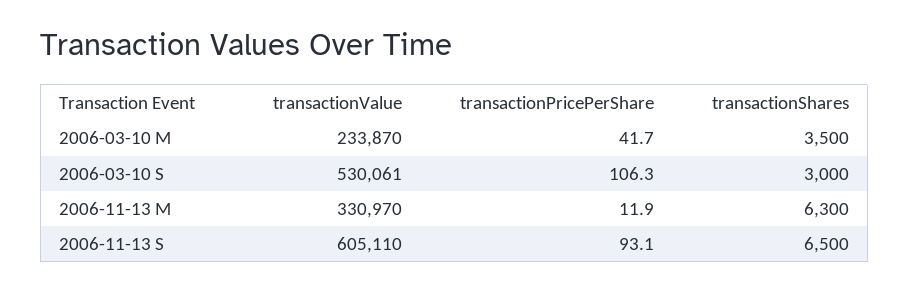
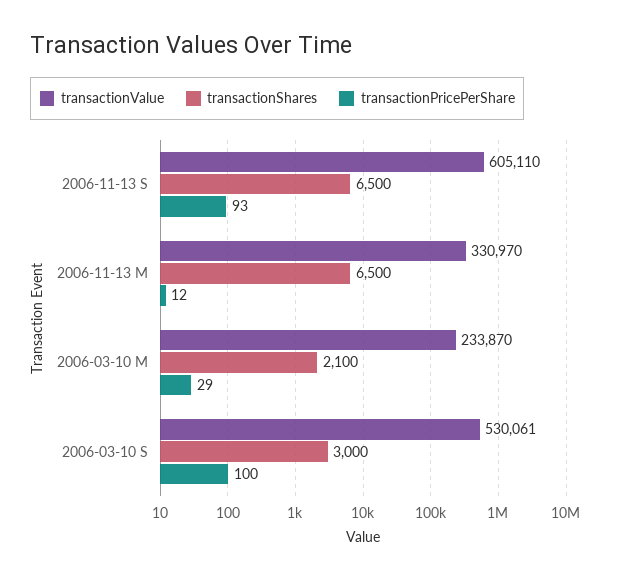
  {
    "transactionValue": {
      "2006-03-10 M": 233870,
      "2006-03-10 S": 530061,
      "2006-11-13 M": 330970,
      "2006-11-13 S": 605110
    },
    "transactionPricePerShare": {
-     "2006-03-10 M": 41.7,
+     "2006-03-10 M": 29,
-     "2006-03-10 S": 106.3,
+     "2006-03-10 S": 100,
      "2006-11-13 M": 11.9,
      "2006-11-13 S": 93.1
    },
    "transactionShares": {
-     "2006-03-10 M": 3500,
+     "2006-03-10 M": 2100,
      "2006-03-10 S": 3000,
-     "2006-11-13 M": 6300,
+     "2006-11-13 M": 6500,
      "2006-11-13 S": 6500
    }
  }

